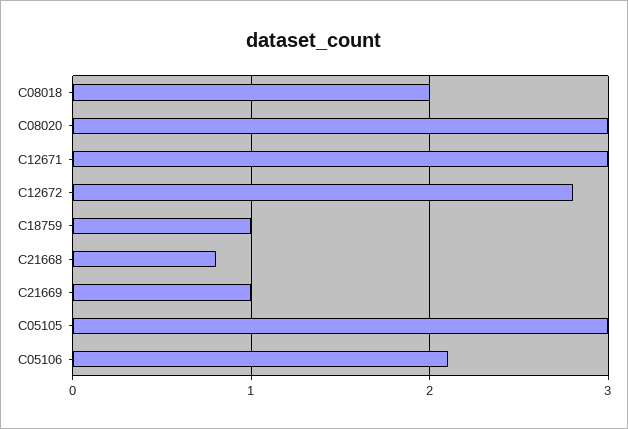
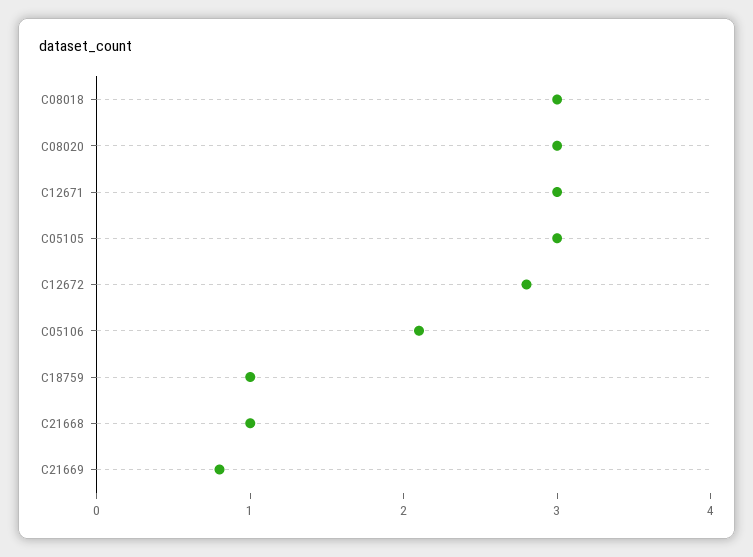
  {
-   "C08018": 2,
+   "C08018": 3,
    "C08020": 3,
    "C12671": 3,
    "C12672": 2.8,
    "C18759": 1,
-   "C21668": 0.8,
+   "C21668": 1,
-   "C21669": 1,
+   "C21669": 0.8,
    "C05105": 3,
    "C05106": 2.1
  }

